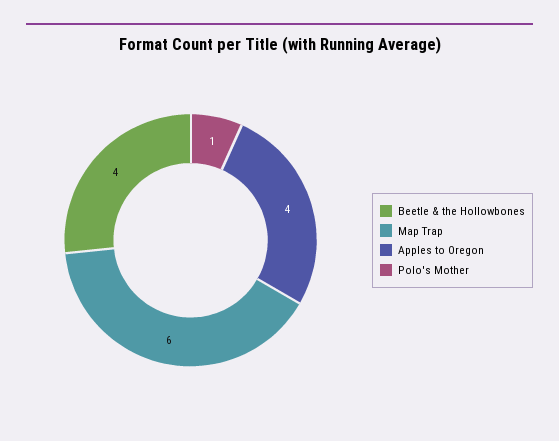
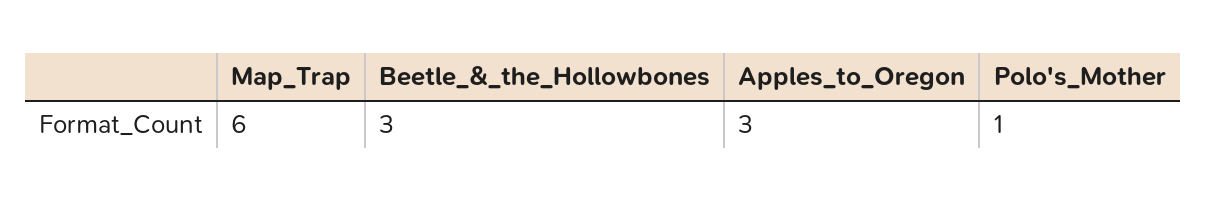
  {
-   "Beetle & the Hollowbones": 4,
+   "Beetle & the Hollowbones": 3,
    "Map Trap": 6,
-   "Apples to Oregon": 4,
+   "Apples to Oregon": 3,
    "Polo's Mother": 1
  }

